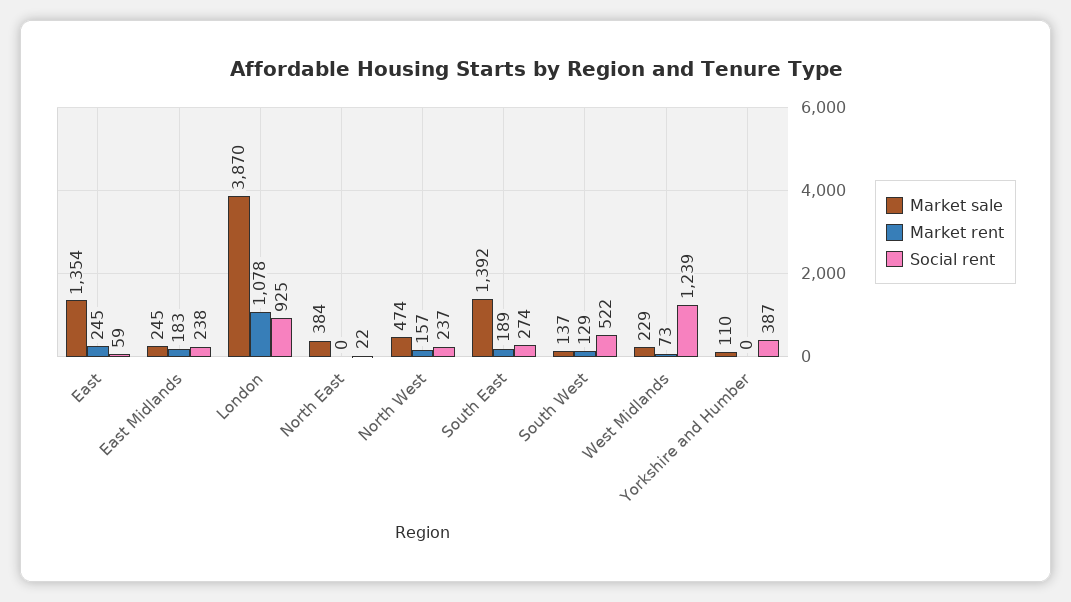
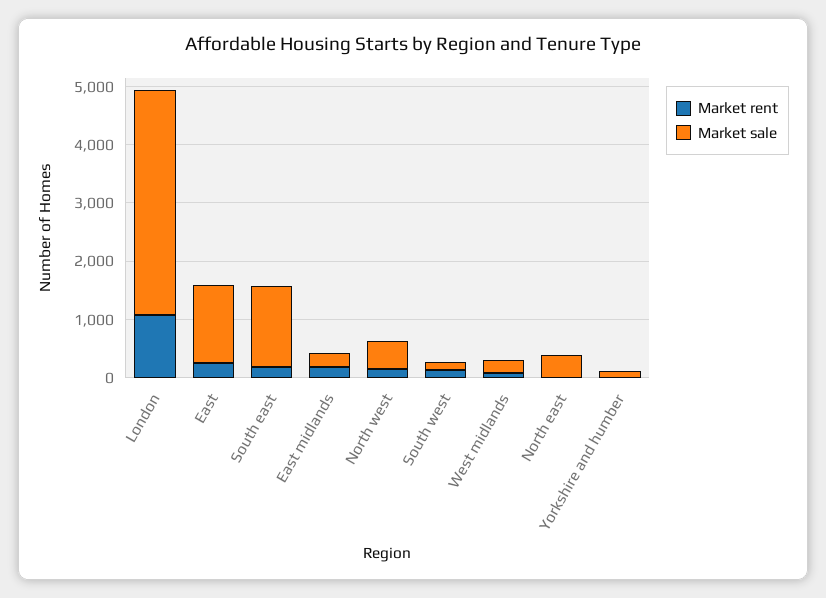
  {
    "Market sale": {
      "East": 1354,
      "East Midlands": 245,
      "London": 3870,
      "North East": 384,
      "North West": 474,
      "South East": 1392,
      "South West": 137,
      "West Midlands": 229,
      "Yorkshire and Humber": 110
    },
    "Market rent": {
      "East": 245,
      "East Midlands": 183,
      "London": 1078,
      "North East": 0,
      "North West": 157,
      "South East": 189,
      "South West": 129,
      "West Midlands": 73,
      "Yorkshire and Humber": 0
-   },
+   }
-   "Social rent": {
-     "East": 59,
-     "East Midlands": 238,
-     "London": 925,
-     "North East": 22,
-     "North West": 237,
-     "South East": 274,
-     "South West": 522,
-     "West Midlands": 1239,
-     "Yorkshire and Humber": 387
-   }
  }

